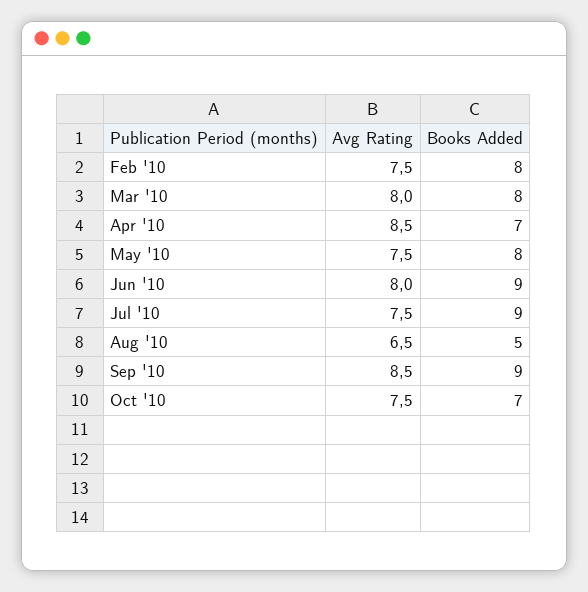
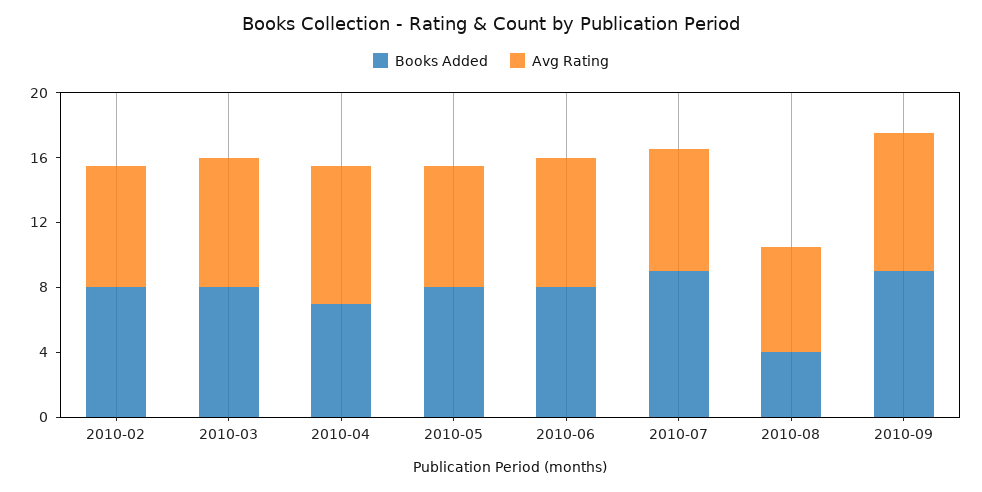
  {
    "Avg Rating": {
      "Feb '10": 7.5,
      "Mar '10": 8,
      "Apr '10": 8.5,
      "May '10": 7.5,
      "Jun '10": 8,
      "Jul '10": 7.5,
      "Aug '10": 6.5,
-     "Sep '10": 8.5,
+     "Sep '10": 8.5
-     "Oct '10": 7.5
    },
    "Books Added": {
      "Feb '10": 8,
      "Mar '10": 8,
      "Apr '10": 7,
      "May '10": 8,
-     "Jun '10": 9,
+     "Jun '10": 8,
      "Jul '10": 9,
-     "Aug '10": 5,
+     "Aug '10": 4,
-     "Sep '10": 9,
+     "Sep '10": 9
-     "Oct '10": 7
    }
  }

